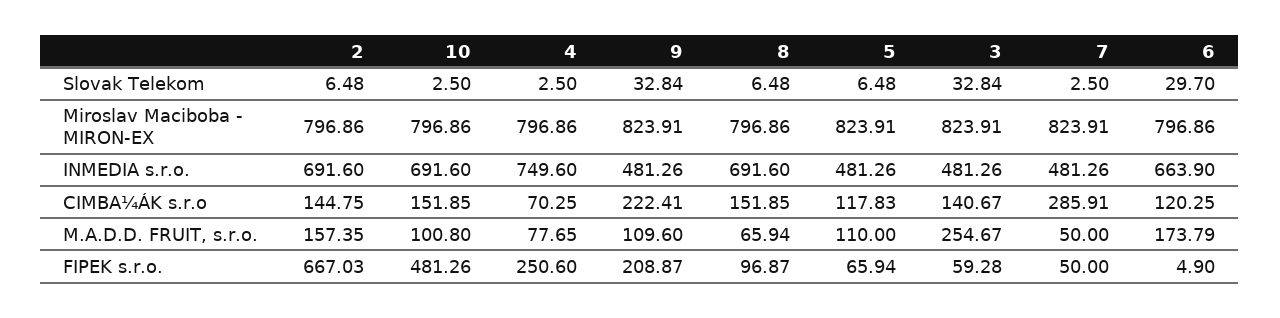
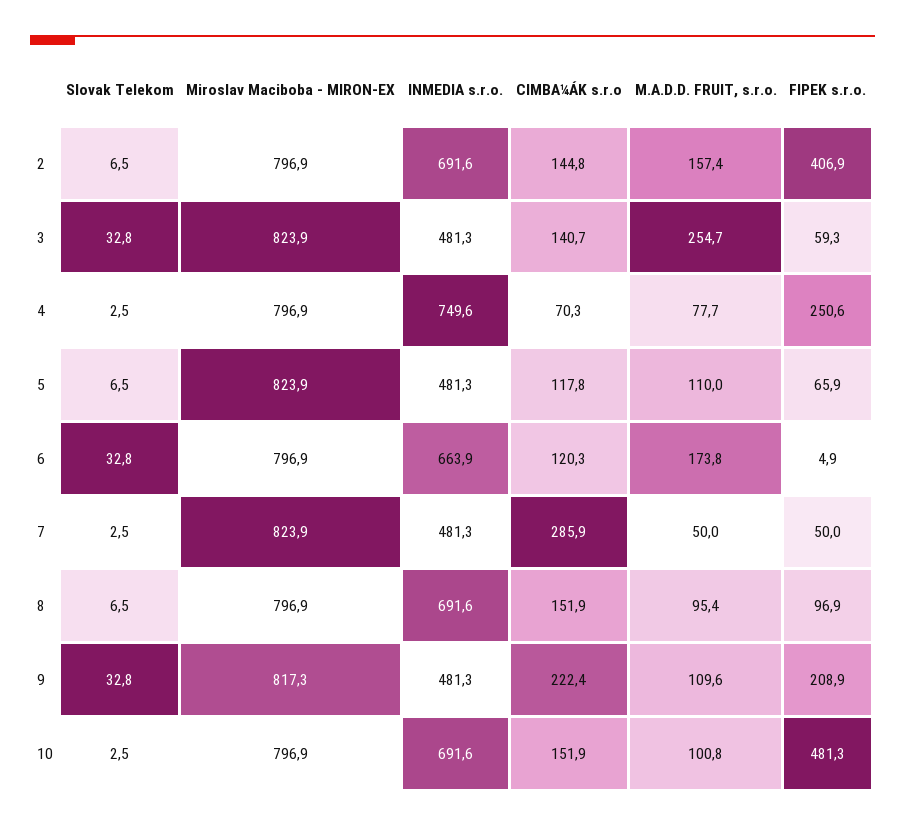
  {
    "2": {
      "Slovak Telekom": 6.48,
      "Miroslav Maciboba - MIRON-EX": 796.86,
      "INMEDIA s.r.o.": 691.6,
      "CIMBA¼ÁK s.r.o": 144.75,
      "M.A.D.D. FRUIT, s.r.o.": 157.35,
-     "FIPEK s.r.o.": 667.03
+     "FIPEK s.r.o.": 406.9
    },
    "10": {
      "Slovak Telekom": 2.5,
      "Miroslav Maciboba - MIRON-EX": 796.86,
      "INMEDIA s.r.o.": 691.6,
      "CIMBA¼ÁK s.r.o": 151.85,
      "M.A.D.D. FRUIT, s.r.o.": 100.8,
      "FIPEK s.r.o.": 481.26
    },
    "4": {
      "Slovak Telekom": 2.5,
      "Miroslav Maciboba - MIRON-EX": 796.86,
      "INMEDIA s.r.o.": 749.6,
      "CIMBA¼ÁK s.r.o": 70.25,
      "M.A.D.D. FRUIT, s.r.o.": 77.65,
      "FIPEK s.r.o.": 250.6
    },
    "9": {
      "Slovak Telekom": 32.84,
-     "Miroslav Maciboba - MIRON-EX": 823.91,
+     "Miroslav Maciboba - MIRON-EX": 817.3,
      "INMEDIA s.r.o.": 481.26,
      "CIMBA¼ÁK s.r.o": 222.41,
      "M.A.D.D. FRUIT, s.r.o.": 109.6,
      "FIPEK s.r.o.": 208.87
    },
    "8": {
      "Slovak Telekom": 6.48,
      "Miroslav Maciboba - MIRON-EX": 796.86,
      "INMEDIA s.r.o.": 691.6,
      "CIMBA¼ÁK s.r.o": 151.85,
-     "M.A.D.D. FRUIT, s.r.o.": 65.94,
+     "M.A.D.D. FRUIT, s.r.o.": 95.4,
      "FIPEK s.r.o.": 96.87
    },
    "5": {
      "Slovak Telekom": 6.48,
      "Miroslav Maciboba - MIRON-EX": 823.91,
      "INMEDIA s.r.o.": 481.26,
      "CIMBA¼ÁK s.r.o": 117.83,
      "M.A.D.D. FRUIT, s.r.o.": 110,
      "FIPEK s.r.o.": 65.94
    },
    "3": {
      "Slovak Telekom": 32.84,
      "Miroslav Maciboba - MIRON-EX": 823.91,
      "INMEDIA s.r.o.": 481.26,
      "CIMBA¼ÁK s.r.o": 140.67,
      "M.A.D.D. FRUIT, s.r.o.": 254.67,
      "FIPEK s.r.o.": 59.28
    },
    "7": {
      "Slovak Telekom": 2.5,
      "Miroslav Maciboba - MIRON-EX": 823.91,
      "INMEDIA s.r.o.": 481.26,
      "CIMBA¼ÁK s.r.o": 285.91,
      "M.A.D.D. FRUIT, s.r.o.": 50,
      "FIPEK s.r.o.": 50
    },
    "6": {
-     "Slovak Telekom": 29.7,
+     "Slovak Telekom": 32.8,
      "Miroslav Maciboba - MIRON-EX": 796.86,
      "INMEDIA s.r.o.": 663.9,
      "CIMBA¼ÁK s.r.o": 120.25,
      "M.A.D.D. FRUIT, s.r.o.": 173.79,
      "FIPEK s.r.o.": 4.9
    }
  }

